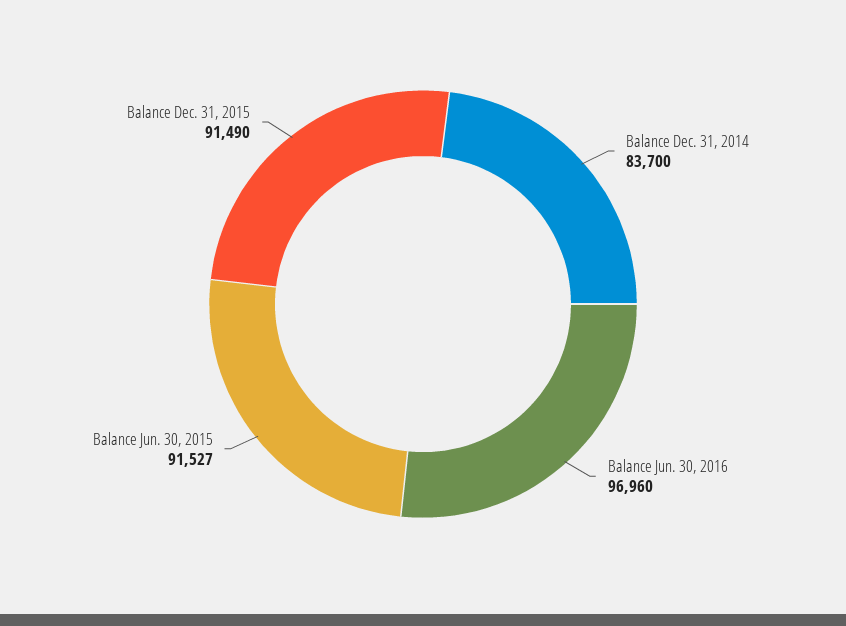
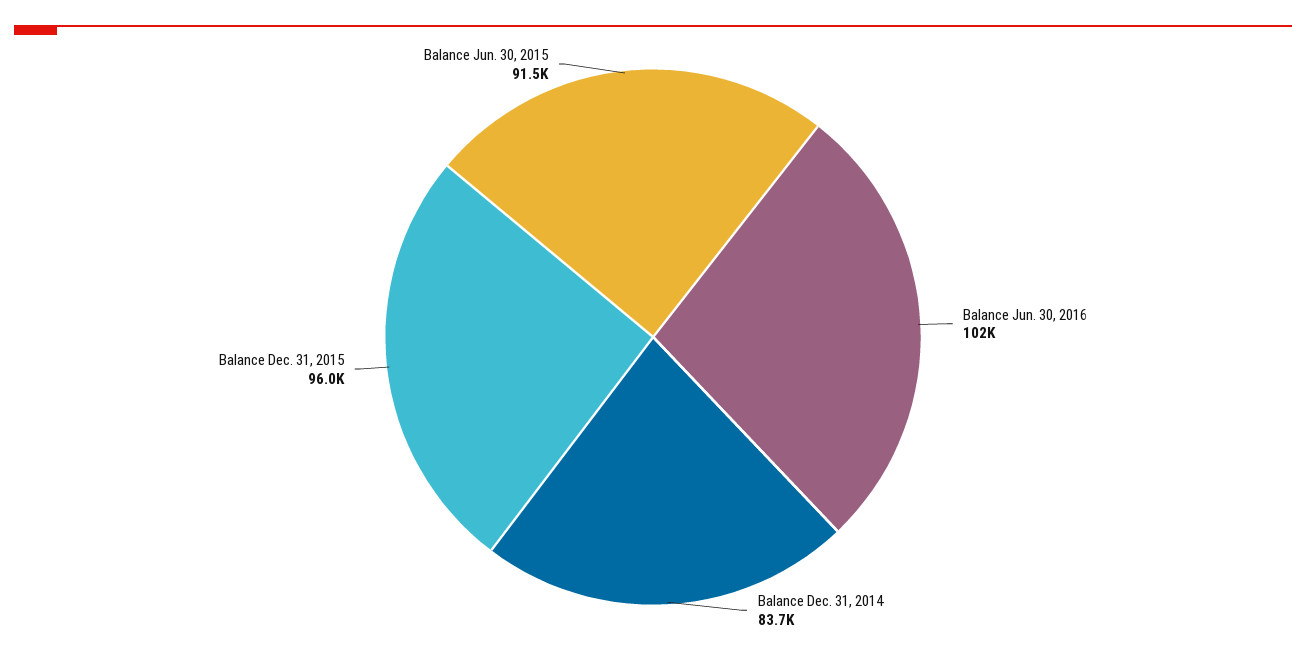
  {
    "Balance Dec. 31, 2014": 83700,
-   "Balance Jun. 30, 2016": 96960,
+   "Balance Jun. 30, 2016": 102000,
    "Balance Jun. 30, 2015": 91527,
-   "Balance Dec. 31, 2015": 91490
+   "Balance Dec. 31, 2015": 96000
  }

